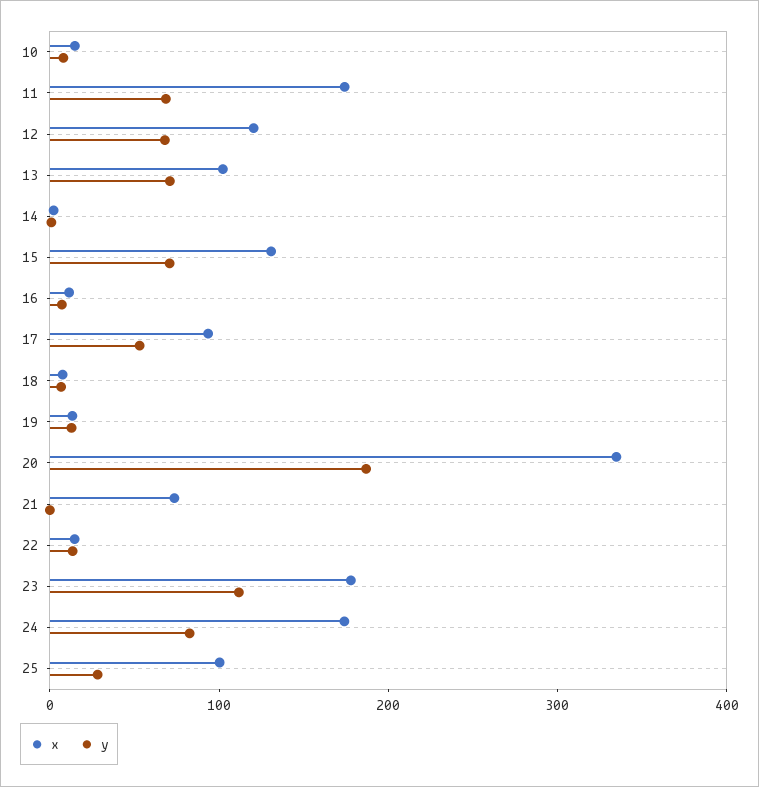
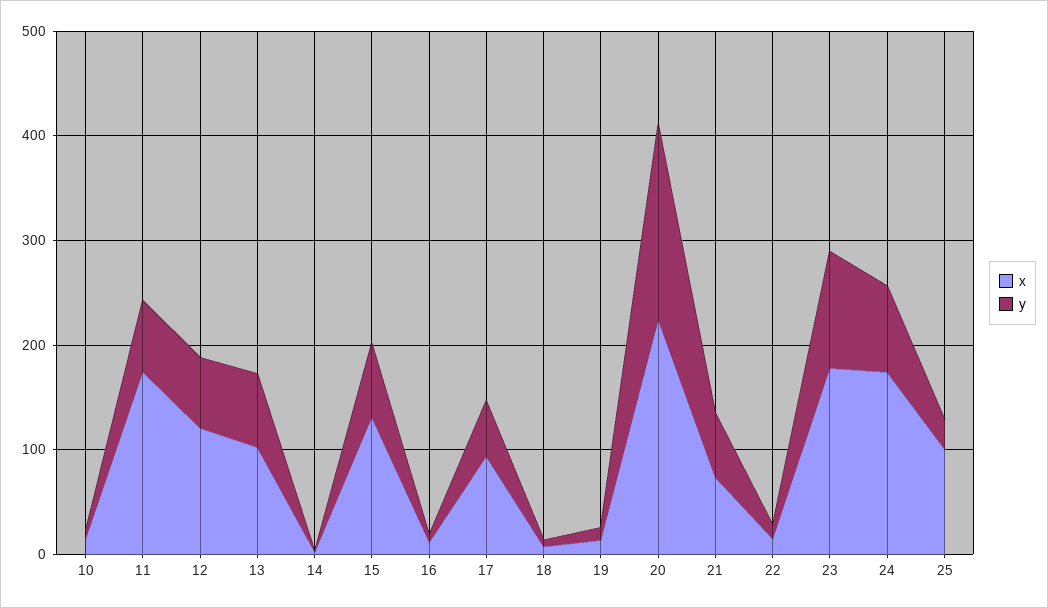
  {
    "x": {
      "10": 20,
      "11": 180,
      "12": 120,
      "13": 100,
      "14": 0,
      "15": 140,
      "16": 20,
      "17": 100,
      "18": 0,
      "19": 20,
-     "20": 340,
+     "20": 220,
      "21": 80,
      "22": 20,
      "23": 180,
      "24": 180,
      "25": 100
    },
    "y": {
      "10": 0,
      "11": 60,
      "12": 60,
      "13": 80,
      "14": 0,
      "15": 80,
      "16": 0,
      "17": 60,
      "18": 0,
      "19": 20,
      "20": 180,
-     "21": 0,
+     "21": 60,
      "22": 20,
      "23": 120,
      "24": 80,
      "25": 20
    }
  }

